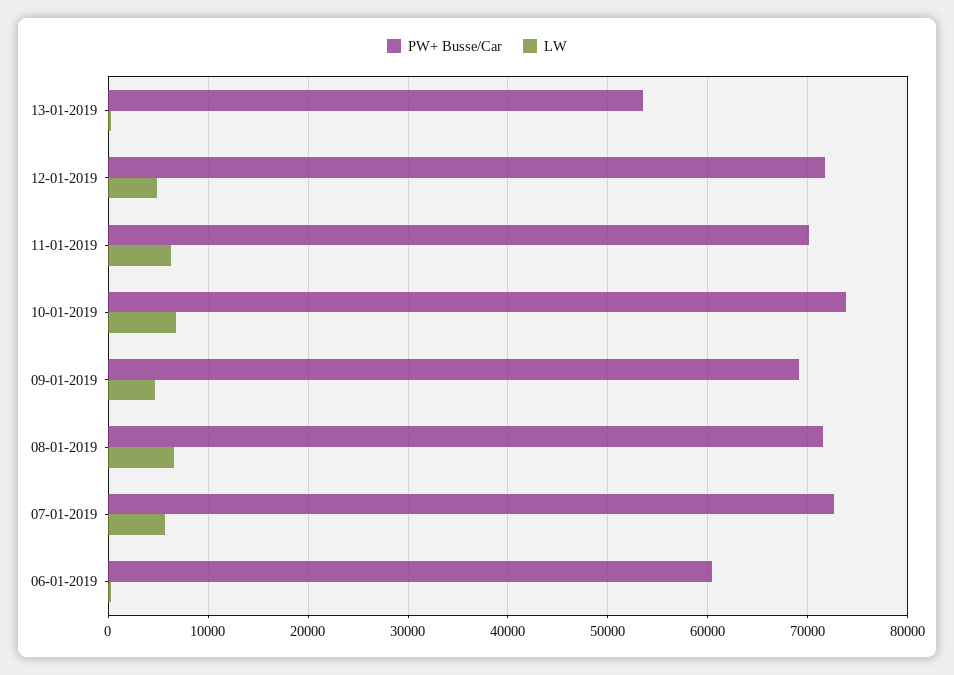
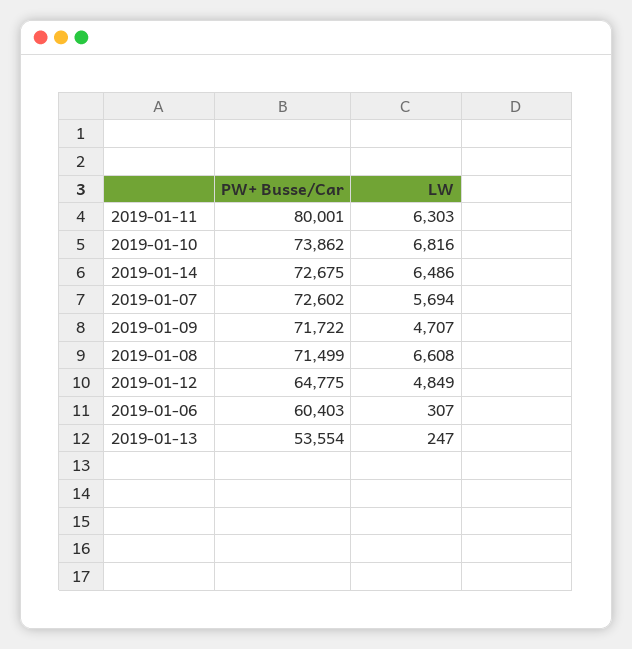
  {
    "PW+ Busse/Car": {
      "13-01-2019": 53554,
-     "12-01-2019": 72000,
+     "12-01-2019": 64775,
-     "11-01-2019": 70000,
+     "11-01-2019": 80001,
      "10-01-2019": 73862,
-     "09-01-2019": 69000,
+     "09-01-2019": 71722,
      "08-01-2019": 71499,
      "07-01-2019": 72602,
-     "06-01-2019": 60403
+     "06-01-2019": 60403,
+     "2019-01-14": 72675
    },
    "LW": {
      "13-01-2019": 247,
      "12-01-2019": 4849,
      "11-01-2019": 6303,
      "10-01-2019": 6816,
      "09-01-2019": 4707,
      "08-01-2019": 6608,
      "07-01-2019": 5694,
-     "06-01-2019": 307
+     "06-01-2019": 307,
+     "2019-01-14": 6486
    }
  }

